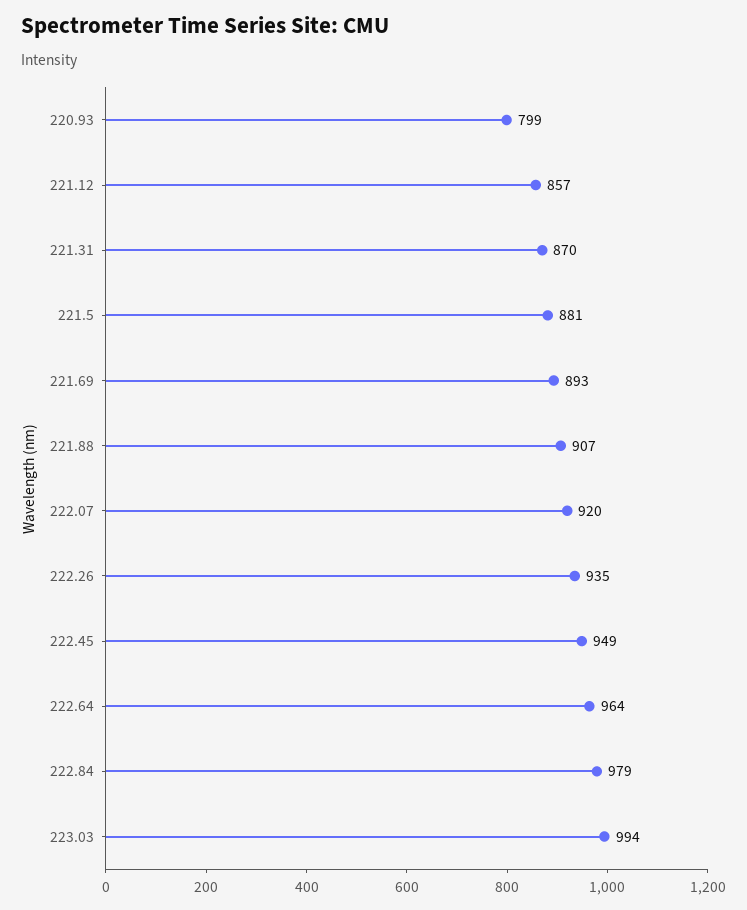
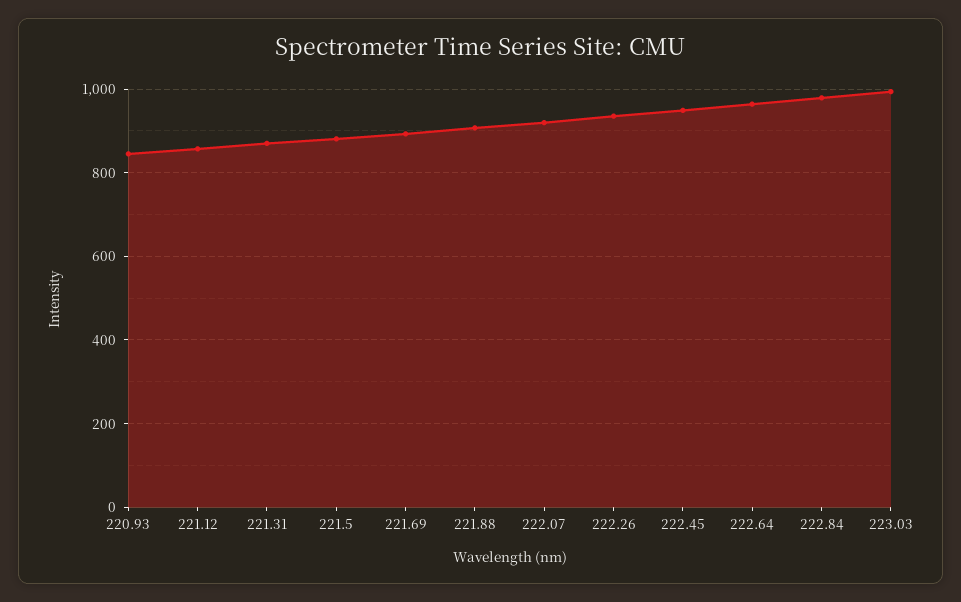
  {
-   "220.93": 799,
+   "220.93": 840,
    "221.12": 857,
    "221.31": 870,
    "221.5": 881,
    "221.69": 893,
    "221.88": 907,
    "222.07": 920,
    "222.26": 935,
    "222.45": 949,
    "222.64": 964,
    "222.84": 979,
    "223.03": 994
  }

